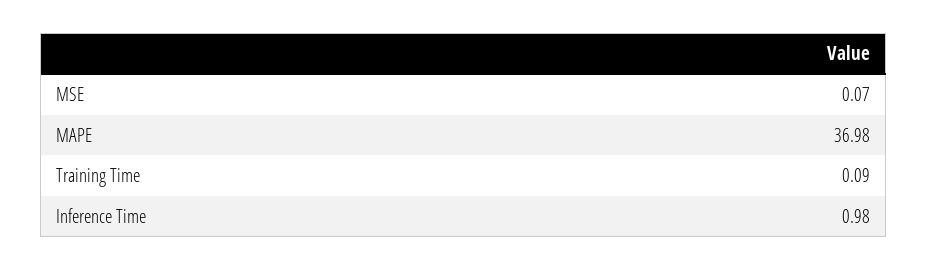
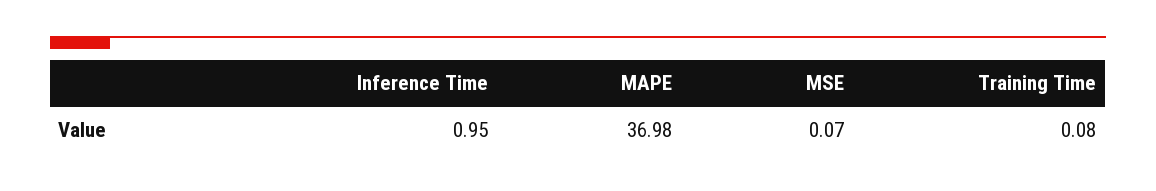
  {
    "MSE": 0.07,
    "MAPE": 36.98,
-   "Training Time": 0.09,
+   "Training Time": 0.08,
-   "Inference Time": 0.98
+   "Inference Time": 0.95
  }

